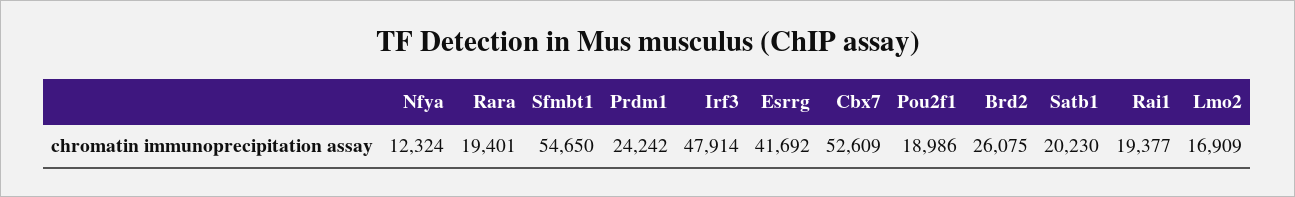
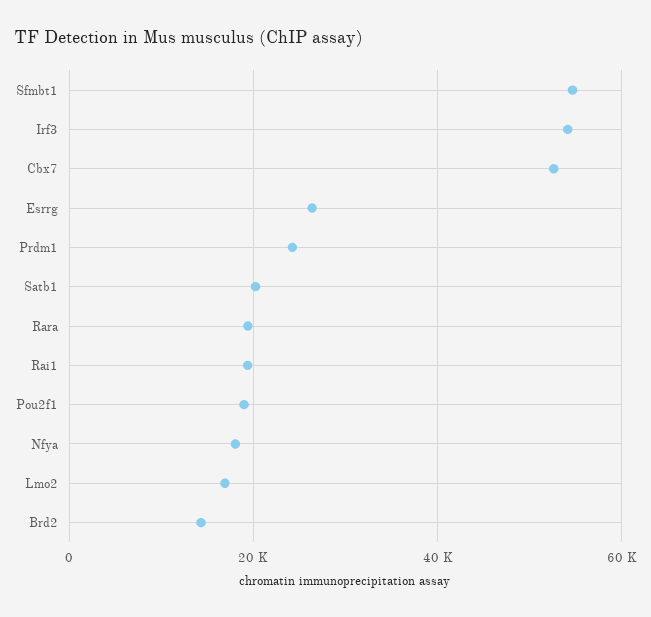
  {
-   "Nfya": 12324,
+   "Nfya": 18000,
    "Rara": 19401,
    "Sfmbt1": 54650,
    "Prdm1": 24242,
-   "Irf3": 47914,
+   "Irf3": 54000,
-   "Esrrg": 41692,
+   "Esrrg": 26000,
    "Cbx7": 52609,
    "Pou2f1": 18986,
-   "Brd2": 26075,
+   "Brd2": 14000,
    "Satb1": 20230,
    "Rai1": 19377,
    "Lmo2": 16909
  }

